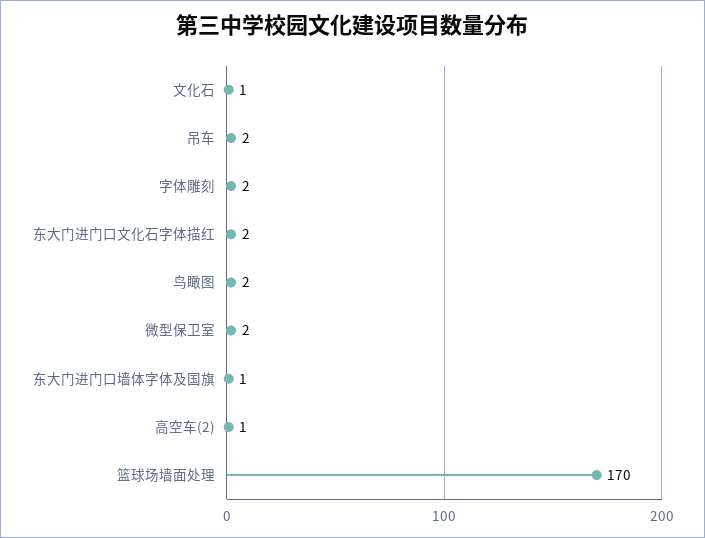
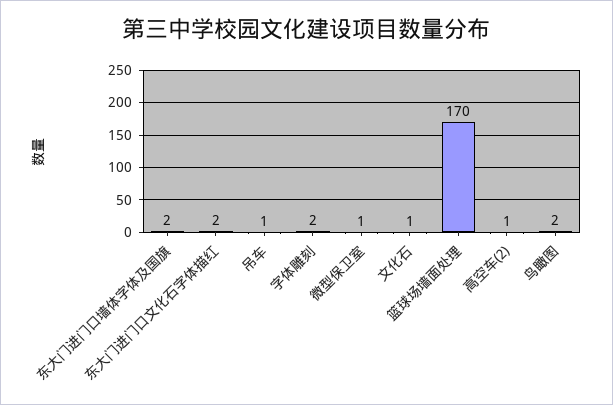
  {
    "文化石": 1,
-   "吊车": 2,
+   "吊车": 1,
    "字体雕刻": 2,
    "东大门进门口文化石字体描红": 2,
    "鸟瞰图": 2,
-   "微型保卫室": 2,
+   "微型保卫室": 1,
-   "东大门进门口墙体字体及国旗": 1,
+   "东大门进门口墙体字体及国旗": 2,
    "高空车(2)": 1,
    "篮球场墙面处理": 170
  }

